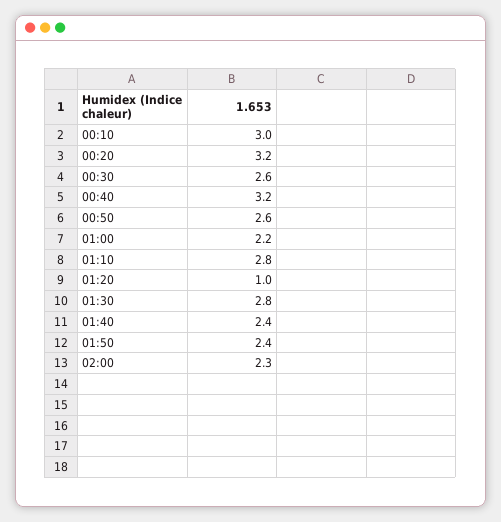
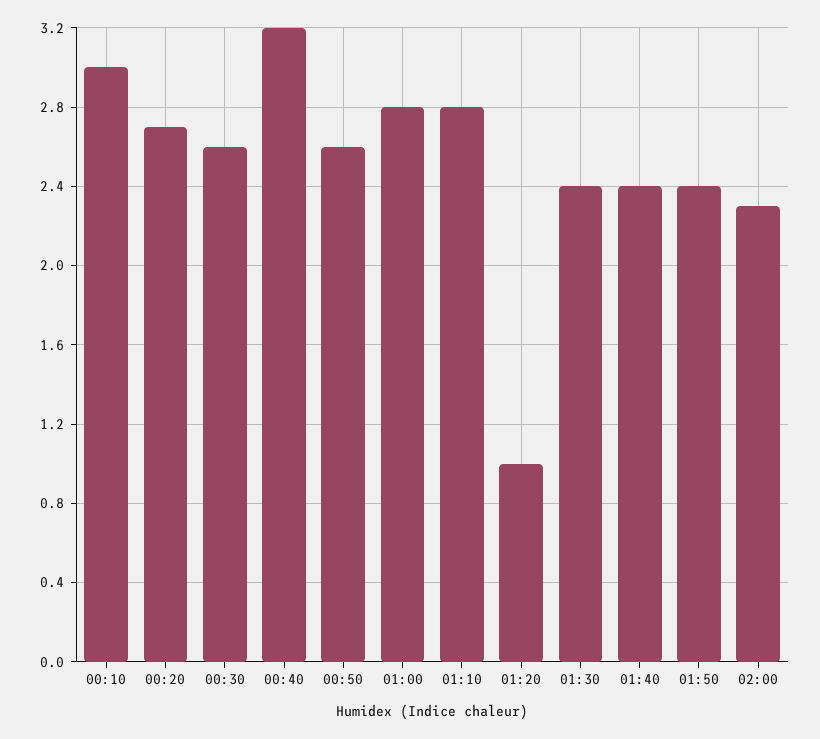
  {
    "00:10": 3,
-   "00:20": 3.2,
+   "00:20": 2.7,
    "00:30": 2.6,
    "00:40": 3.2,
    "00:50": 2.6,
-   "01:00": 2.2,
+   "01:00": 2.8,
    "01:10": 2.8,
    "01:20": 1,
-   "01:30": 2.8,
+   "01:30": 2.4,
    "01:40": 2.4,
    "01:50": 2.4,
    "02:00": 2.3
  }

